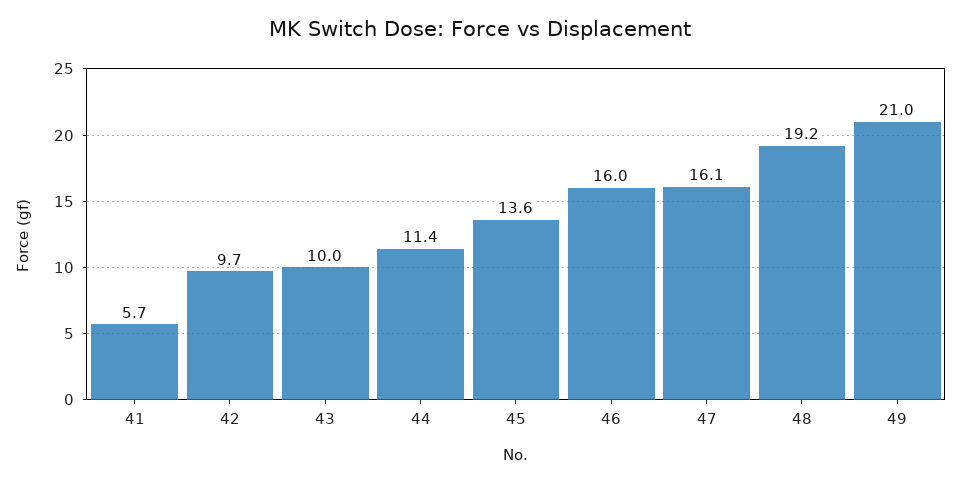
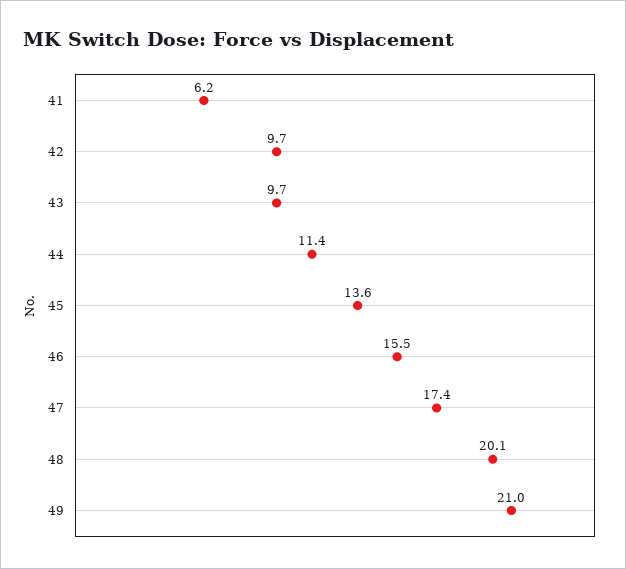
  {
-   "41": 5.7,
+   "41": 6.2,
    "42": 9.7,
-   "43": 10,
+   "43": 9.7,
    "44": 11.4,
    "45": 13.6,
-   "46": 16,
+   "46": 15.5,
-   "47": 16.1,
+   "47": 17.4,
-   "48": 19.2,
+   "48": 20.1,
    "49": 21
  }

